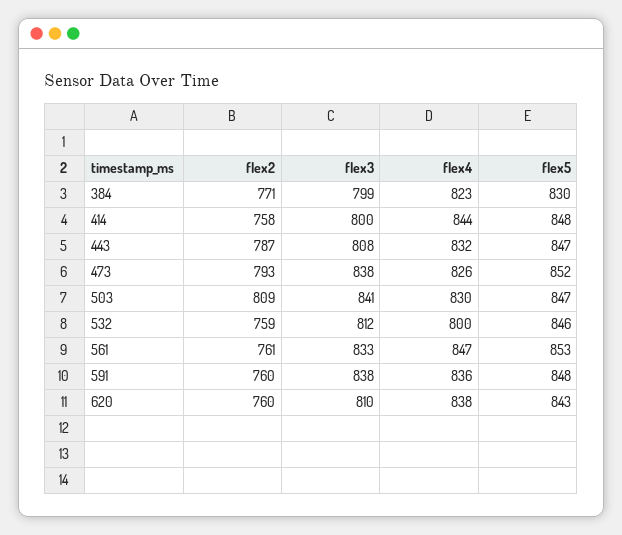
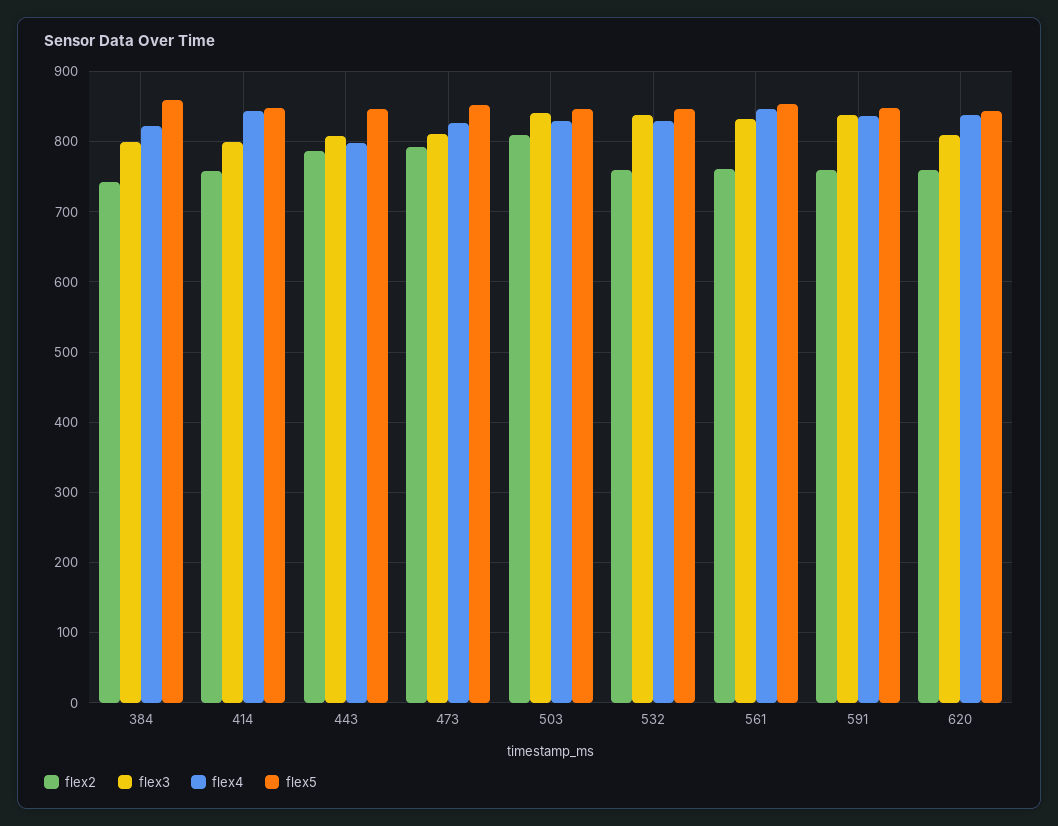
  {
    "flex2": {
-     "384": 771,
+     "384": 740,
      "414": 758,
      "443": 787,
      "473": 793,
      "503": 809,
      "532": 759,
      "561": 761,
      "591": 760,
      "620": 760
    },
    "flex3": {
      "384": 799,
      "414": 800,
      "443": 808,
-     "473": 838,
+     "473": 810,
      "503": 841,
-     "532": 812,
+     "532": 840,
      "561": 833,
      "591": 838,
      "620": 810
    },
    "flex4": {
      "384": 823,
      "414": 844,
-     "443": 832,
+     "443": 800,
      "473": 826,
      "503": 830,
-     "532": 800,
+     "532": 830,
      "561": 847,
      "591": 836,
      "620": 838
    },
    "flex5": {
-     "384": 830,
+     "384": 860,
      "414": 848,
      "443": 847,
      "473": 852,
      "503": 847,
      "532": 846,
      "561": 853,
      "591": 848,
      "620": 843
    }
  }

